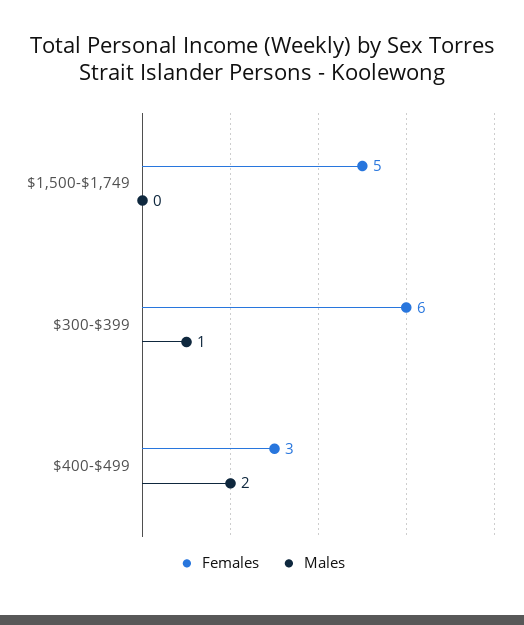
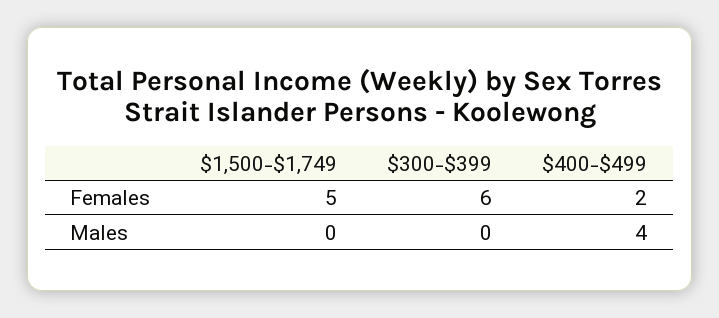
  {
    "Females": {
      "$1,500-$1,749": 5,
      "$300-$399": 6,
-     "$400-$499": 3
+     "$400-$499": 2
    },
    "Males": {
      "$1,500-$1,749": 0,
-     "$300-$399": 1,
+     "$300-$399": 0,
-     "$400-$499": 2
+     "$400-$499": 4
    }
  }

